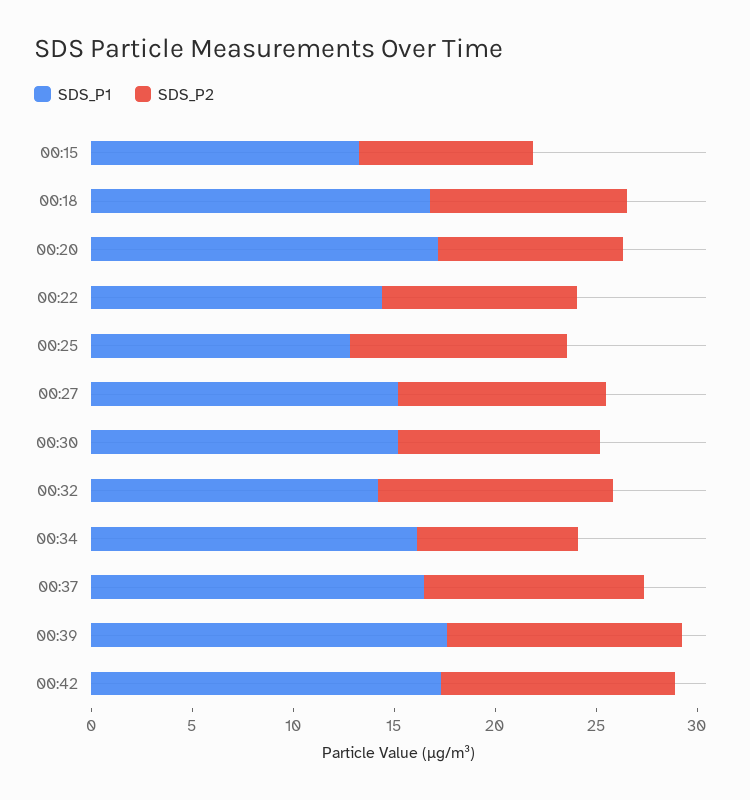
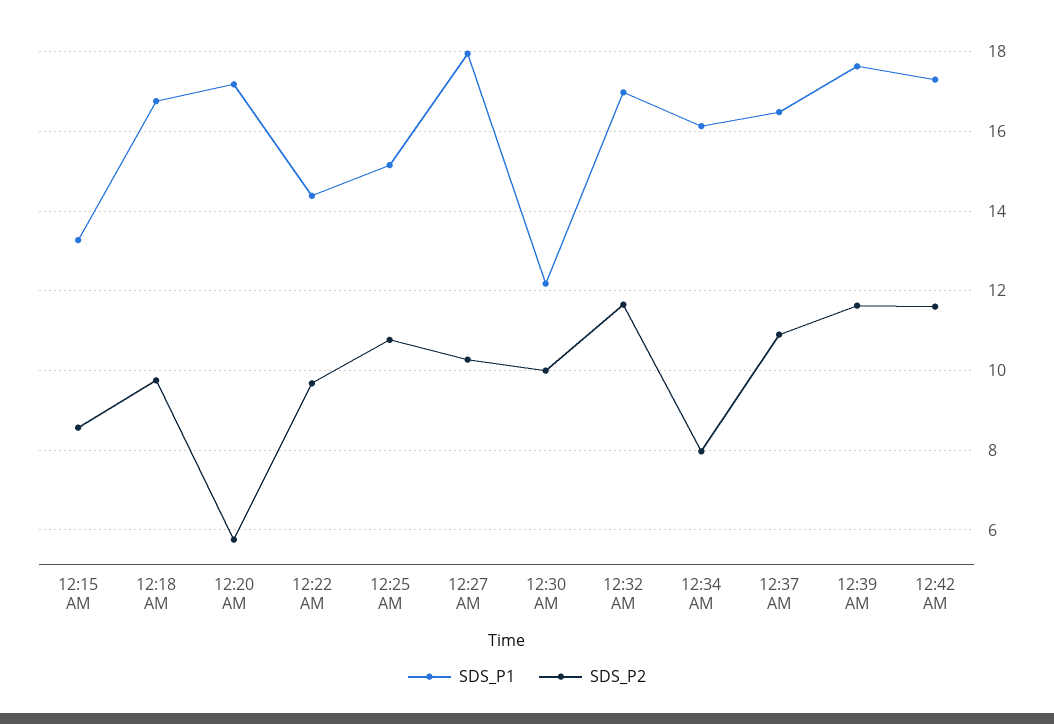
  {
    "SDS_P1": {
      "00:15": 13.2,
      "00:18": 16.8,
      "00:20": 17.2,
      "00:22": 14.4,
-     "00:25": 13,
+     "00:25": 15.2,
-     "00:27": 15,
+     "00:27": 18,
-     "00:30": 15,
+     "00:30": 12.2,
-     "00:32": 14,
+     "00:32": 17,
      "00:34": 16.2,
      "00:37": 16.4,
      "00:39": 17.6,
      "00:42": 17.4
    },
    "SDS_P2": {
      "00:15": 8.6,
      "00:18": 9.8,
-     "00:20": 9,
+     "00:20": 5.8,
      "00:22": 9.6,
      "00:25": 10.8,
      "00:27": 10.2,
      "00:30": 10,
      "00:32": 11.6,
      "00:34": 8,
      "00:37": 11,
      "00:39": 11.6,
      "00:42": 11.6
    }
  }

